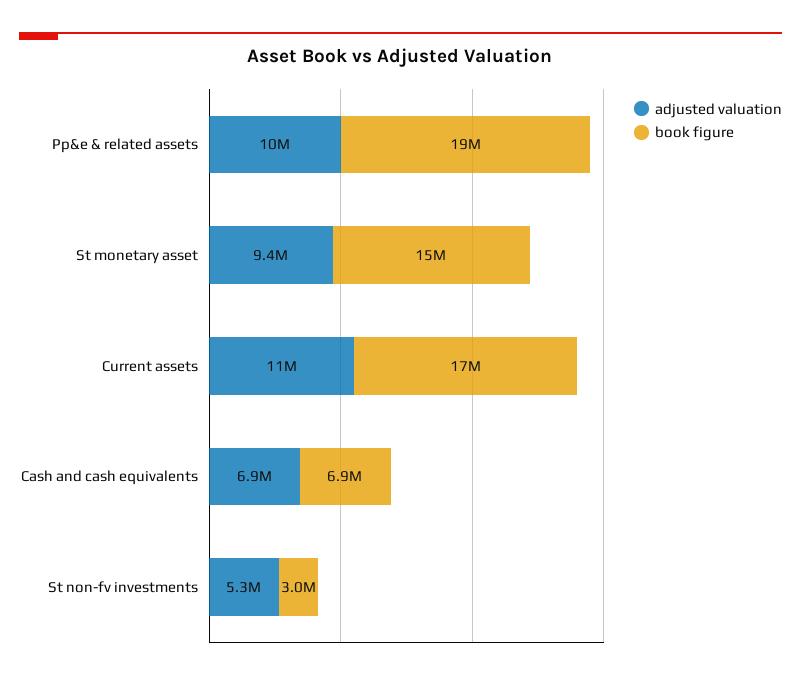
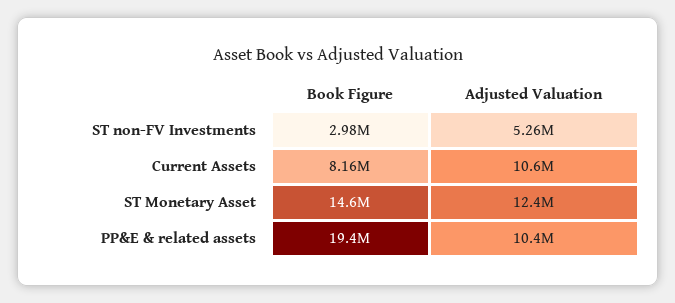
  {
    "adjusted valuation": {
      "Pp&e & related assets": 10400000,
-     "St monetary asset": 9400000,
+     "St monetary asset": 12400000,
      "Current assets": 10600000,
-     "Cash and cash equivalents": 6900000,
      "St non-fv investments": 5260000
    },
    "book figure": {
      "Pp&e & related assets": 19400000,
      "St monetary asset": 14600000,
-     "Current assets": 17000000,
+     "Current assets": 8160000,
-     "Cash and cash equivalents": 6900000,
      "St non-fv investments": 2980000
    }
  }

